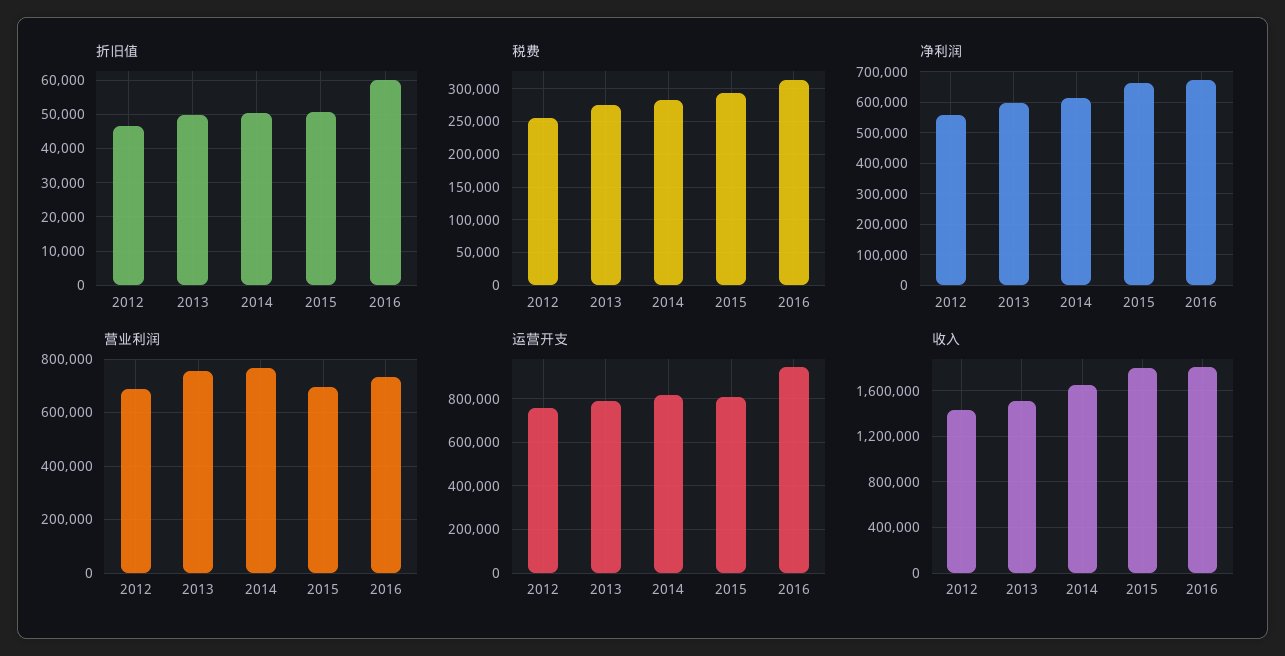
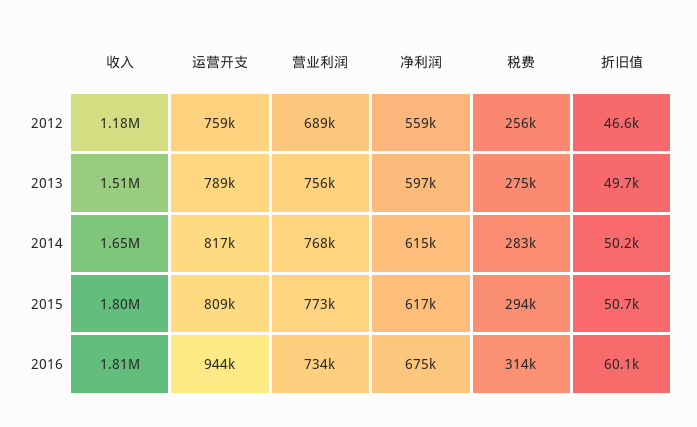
  {
    "折旧值": {
      "2012": 46600,
      "2013": 49700,
      "2014": 50200,
      "2015": 50700,
      "2016": 60100
    },
    "税费": {
      "2012": 256000,
      "2013": 275000,
      "2014": 283000,
      "2015": 294000,
      "2016": 314000
    },
    "净利润": {
      "2012": 559000,
      "2013": 597000,
      "2014": 615000,
-     "2015": 660000,
+     "2015": 617000,
      "2016": 675000
    },
    "营业利润": {
      "2012": 689000,
      "2013": 756000,
      "2014": 768000,
-     "2015": 700000,
+     "2015": 773000,
      "2016": 734000
    },
    "运营开支": {
      "2012": 759000,
      "2013": 789000,
      "2014": 817000,
      "2015": 809000,
      "2016": 944000
    },
    "收入": {
-     "2012": 1400000,
+     "2012": 1180000,
      "2013": 1510000,
      "2014": 1650000,
      "2015": 1800000,
      "2016": 1810000
    }
  }

